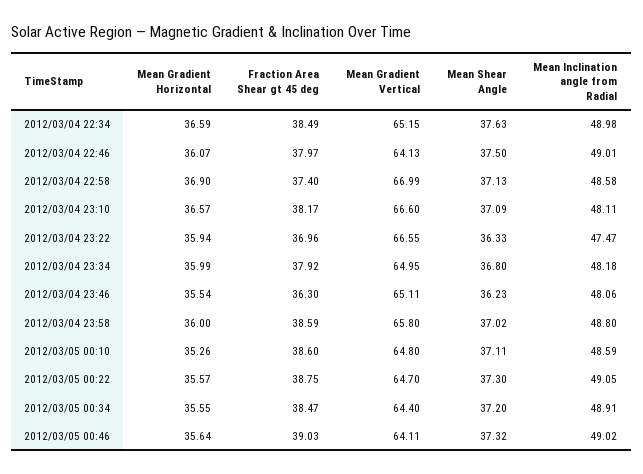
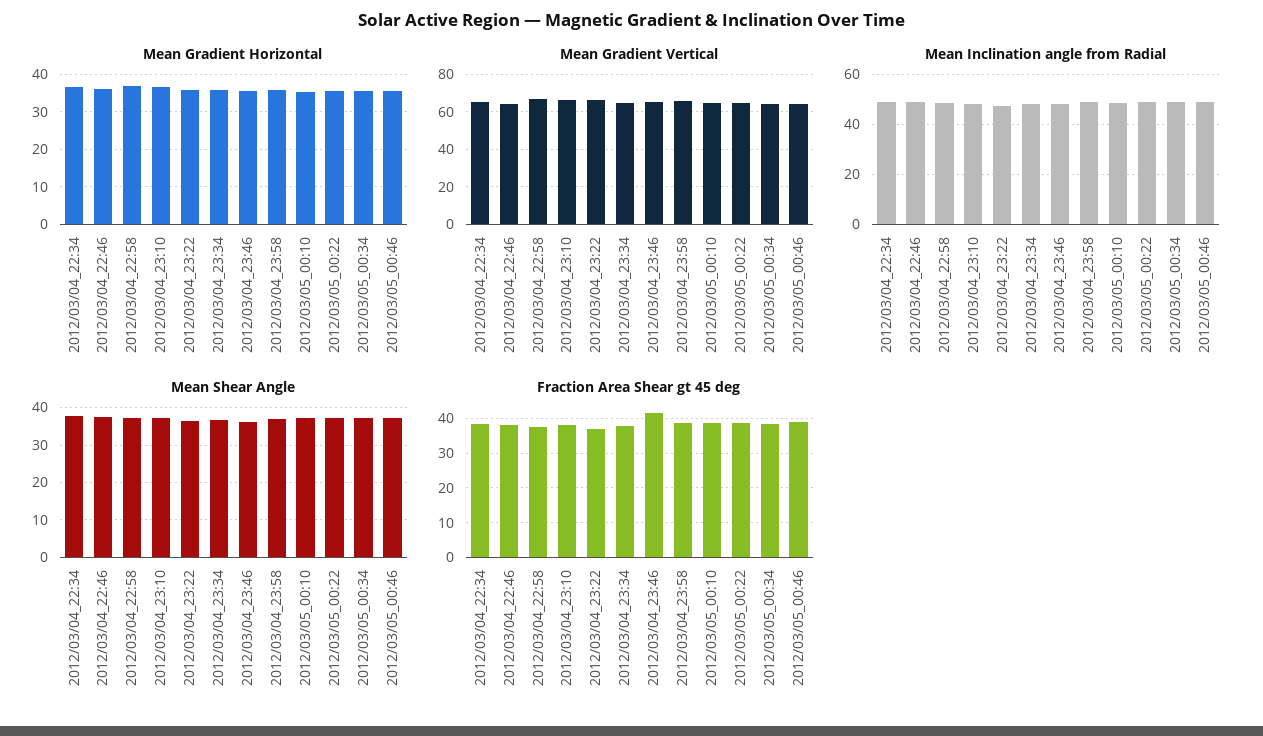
  {
    "Mean Gradient Horizontal": {
      "2012/03/04 22:34": 36.59,
      "2012/03/04 22:46": 36.07,
      "2012/03/04 22:58": 36.9,
      "2012/03/04 23:10": 36.57,
      "2012/03/04 23:22": 35.94,
      "2012/03/04 23:34": 35.99,
      "2012/03/04 23:46": 35.54,
      "2012/03/04 23:58": 36,
      "2012/03/05 00:10": 35.26,
      "2012/03/05 00:22": 35.57,
      "2012/03/05 00:34": 35.55,
      "2012/03/05 00:46": 35.64
    },
    "Fraction Area Shear gt 45 deg": {
      "2012/03/04 22:34": 38.49,
      "2012/03/04 22:46": 37.97,
      "2012/03/04 22:58": 37.4,
      "2012/03/04 23:10": 38.17,
      "2012/03/04 23:22": 36.96,
      "2012/03/04 23:34": 37.92,
-     "2012/03/04 23:46": 36.3,
+     "2012/03/04 23:46": 42,
      "2012/03/04 23:58": 38.59,
      "2012/03/05 00:10": 38.6,
      "2012/03/05 00:22": 38.75,
      "2012/03/05 00:34": 38.47,
      "2012/03/05 00:46": 39.03
    },
    "Mean Gradient Vertical": {
      "2012/03/04 22:34": 65.15,
      "2012/03/04 22:46": 64.13,
      "2012/03/04 22:58": 66.99,
      "2012/03/04 23:10": 66.6,
      "2012/03/04 23:22": 66.55,
      "2012/03/04 23:34": 64.95,
      "2012/03/04 23:46": 65.11,
      "2012/03/04 23:58": 65.8,
      "2012/03/05 00:10": 64.8,
      "2012/03/05 00:22": 64.7,
      "2012/03/05 00:34": 64.4,
      "2012/03/05 00:46": 64.11
    },
    "Mean Shear Angle": {
      "2012/03/04 22:34": 37.63,
      "2012/03/04 22:46": 37.5,
      "2012/03/04 22:58": 37.13,
      "2012/03/04 23:10": 37.09,
      "2012/03/04 23:22": 36.33,
      "2012/03/04 23:34": 36.8,
      "2012/03/04 23:46": 36.23,
      "2012/03/04 23:58": 37.02,
      "2012/03/05 00:10": 37.11,
      "2012/03/05 00:22": 37.3,
      "2012/03/05 00:34": 37.2,
      "2012/03/05 00:46": 37.32
    },
    "Mean Inclination angle from Radial": {
      "2012/03/04 22:34": 48.98,
      "2012/03/04 22:46": 49.01,
      "2012/03/04 22:58": 48.58,
      "2012/03/04 23:10": 48.11,
      "2012/03/04 23:22": 47.47,
      "2012/03/04 23:34": 48.18,
      "2012/03/04 23:46": 48.06,
      "2012/03/04 23:58": 48.8,
      "2012/03/05 00:10": 48.59,
      "2012/03/05 00:22": 49.05,
      "2012/03/05 00:34": 48.91,
      "2012/03/05 00:46": 49.02
    }
  }

